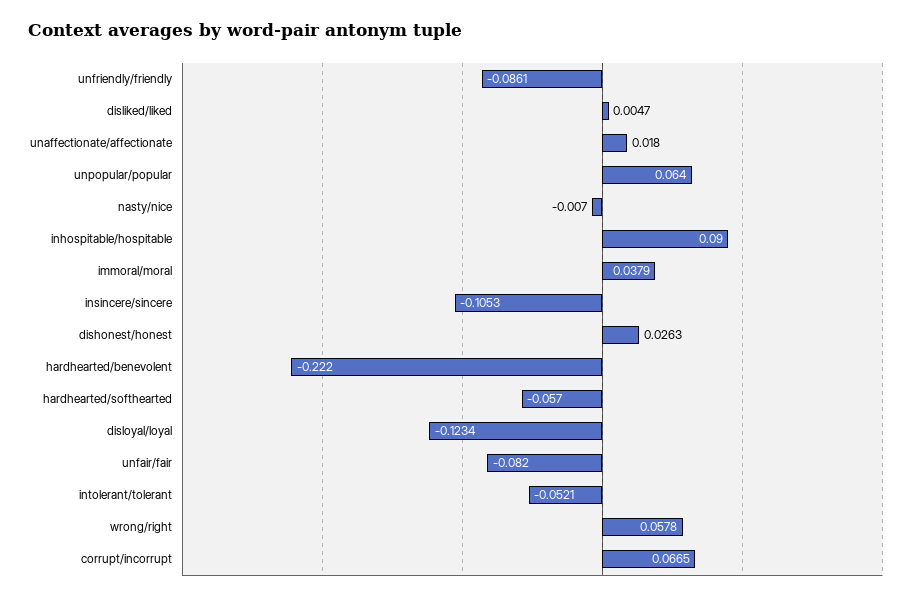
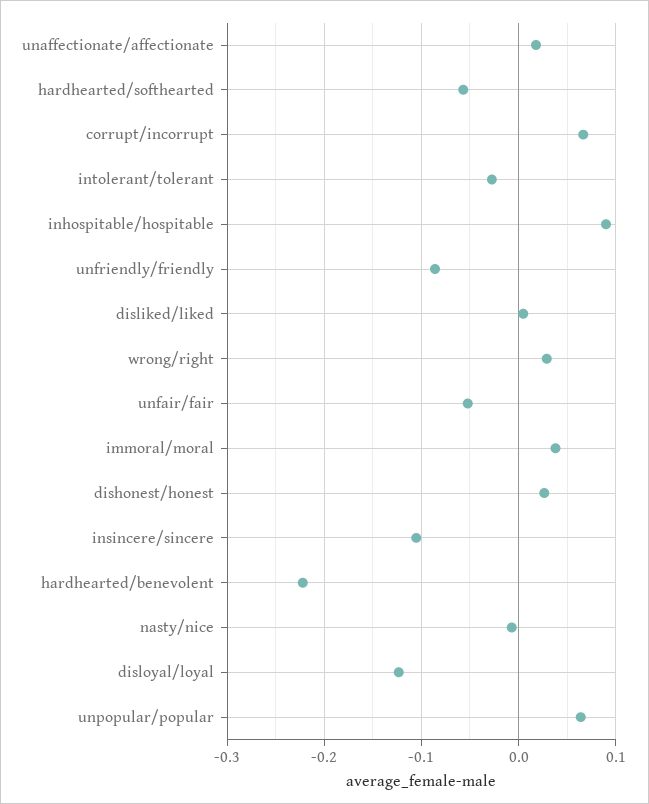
  {
    "unfriendly/friendly": -0.0861,
    "disliked/liked": 0.0047,
    "unaffectionate/affectionate": 0.018,
    "unpopular/popular": 0.064,
    "nasty/nice": -0.007,
    "inhospitable/hospitable": 0.09,
    "immoral/moral": 0.0379,
    "insincere/sincere": -0.1053,
    "dishonest/honest": 0.0263,
    "hardhearted/benevolent": -0.222,
    "hardhearted/softhearted": -0.057,
    "disloyal/loyal": -0.1234,
-   "unfair/fair": -0.082,
+   "unfair/fair": -0.05,
-   "intolerant/tolerant": -0.0521,
+   "intolerant/tolerant": -0.03,
-   "wrong/right": 0.0578,
+   "wrong/right": 0.03,
    "corrupt/incorrupt": 0.0665
  }

